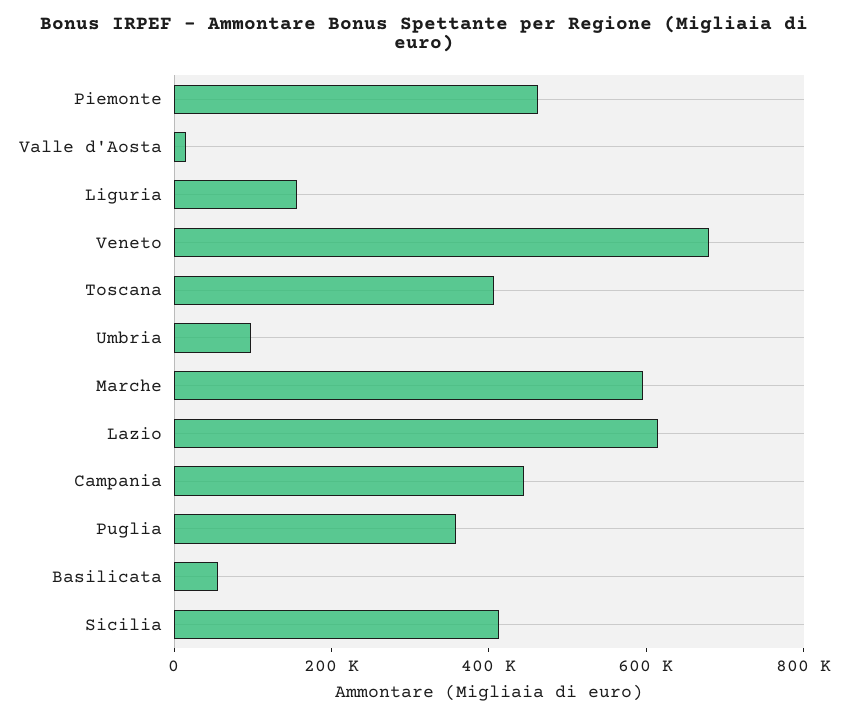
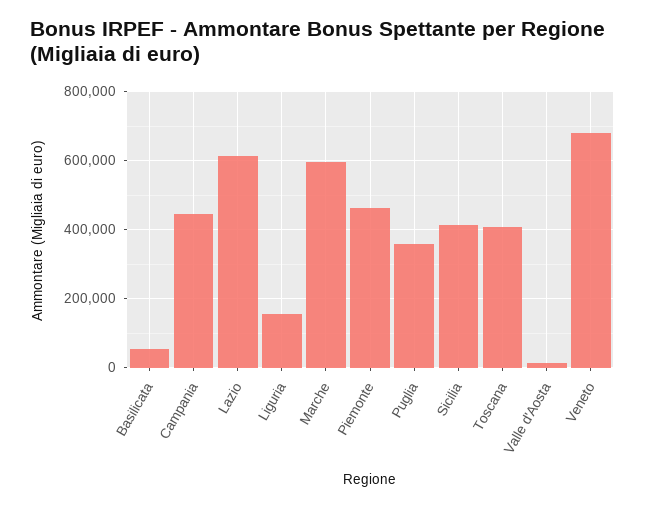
  {
    "Piemonte": 460000,
    "Valle d'Aosta": 20000,
    "Liguria": 160000,
    "Veneto": 680000,
    "Toscana": 400000,
-   "Umbria": 100000,
    "Marche": 600000,
    "Lazio": 620000,
    "Campania": 440000,
    "Puglia": 360000,
    "Basilicata": 60000,
    "Sicilia": 420000
  }

